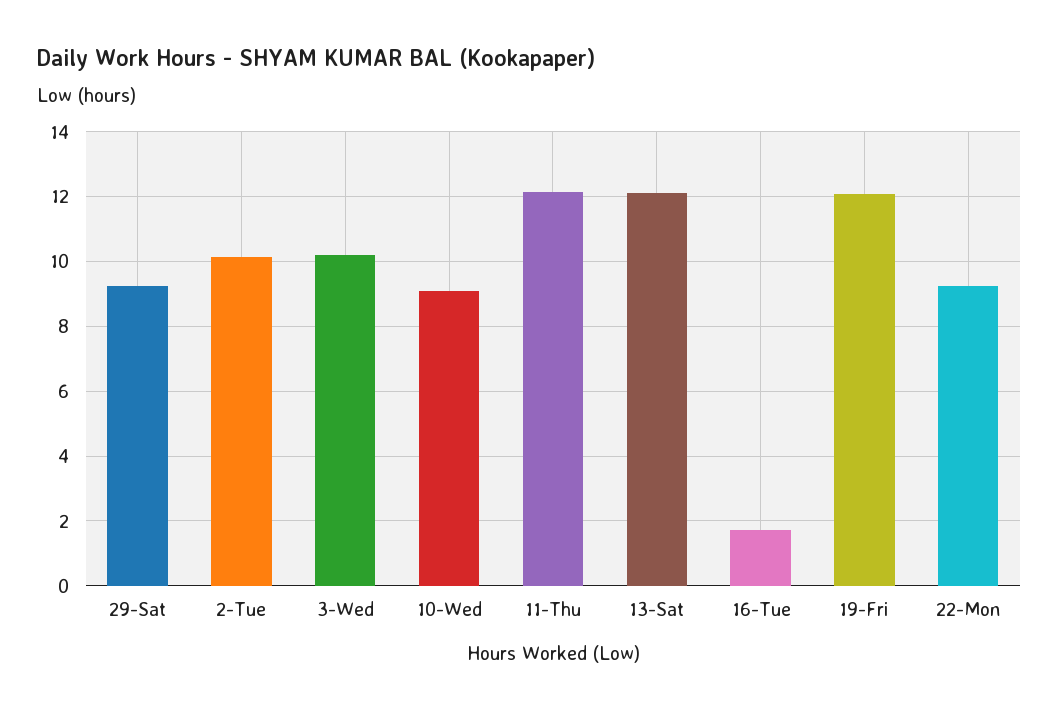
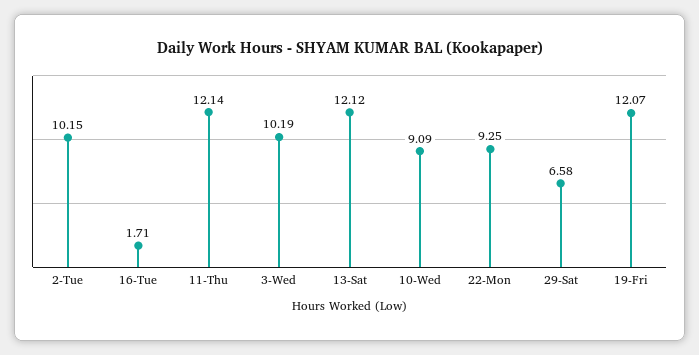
  {
-   "29-Sat": 9.2,
+   "29-Sat": 6.58,
    "2-Tue": 10.15,
    "3-Wed": 10.19,
    "10-Wed": 9.09,
    "11-Thu": 12.14,
    "13-Sat": 12.12,
    "16-Tue": 1.71,
    "19-Fri": 12.07,
    "22-Mon": 9.25
  }

